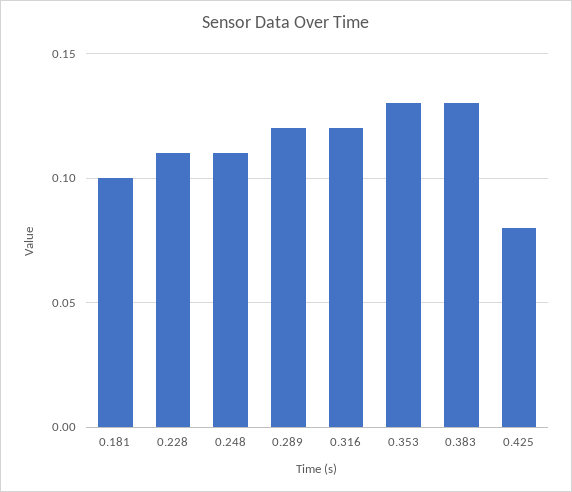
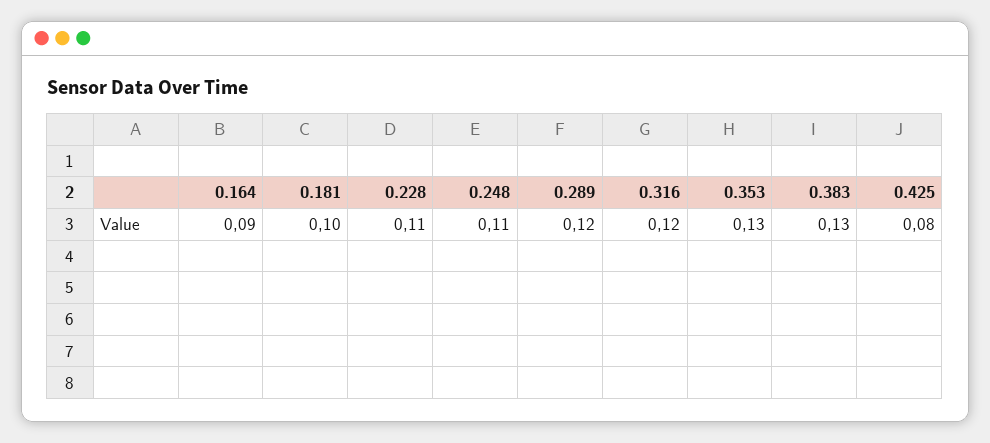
  {
    "0.181": 0.1,
    "0.228": 0.11,
    "0.248": 0.11,
    "0.289": 0.12,
    "0.316": 0.12,
    "0.353": 0.13,
    "0.383": 0.13,
-   "0.425": 0.08
+   "0.425": 0.08,
+   "0.164": 0.09
  }

